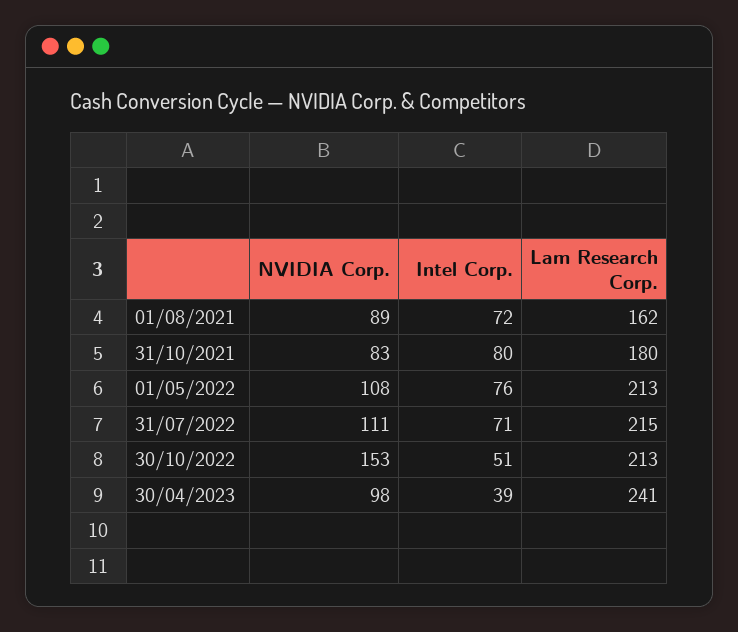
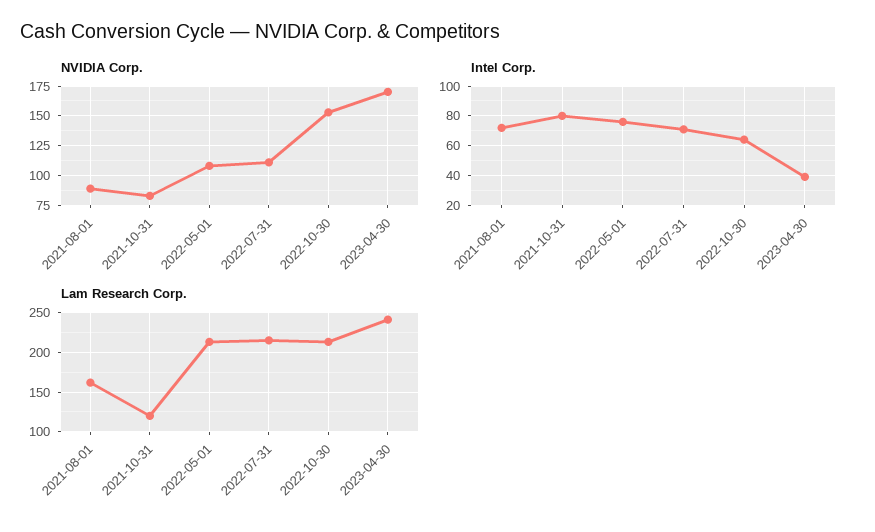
  {
    "NVIDIA Corp.": {
      "01/08/2021": 89,
      "31/10/2021": 83,
      "01/05/2022": 108,
      "31/07/2022": 111,
      "30/10/2022": 153,
-     "30/04/2023": 98
+     "30/04/2023": 175
    },
    "Intel Corp.": {
      "01/08/2021": 72,
      "31/10/2021": 80,
      "01/05/2022": 76,
      "31/07/2022": 71,
-     "30/10/2022": 51,
+     "30/10/2022": 65,
      "30/04/2023": 39
    },
    "Lam Research Corp.": {
      "01/08/2021": 162,
-     "31/10/2021": 180,
+     "31/10/2021": 120,
      "01/05/2022": 213,
      "31/07/2022": 215,
      "30/10/2022": 213,
      "30/04/2023": 241
    }
  }

